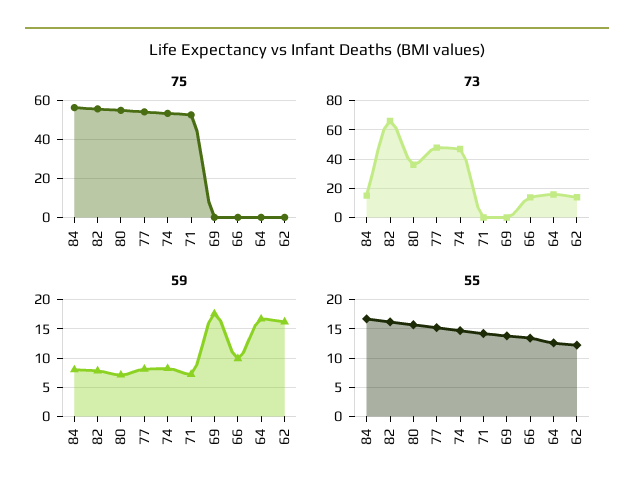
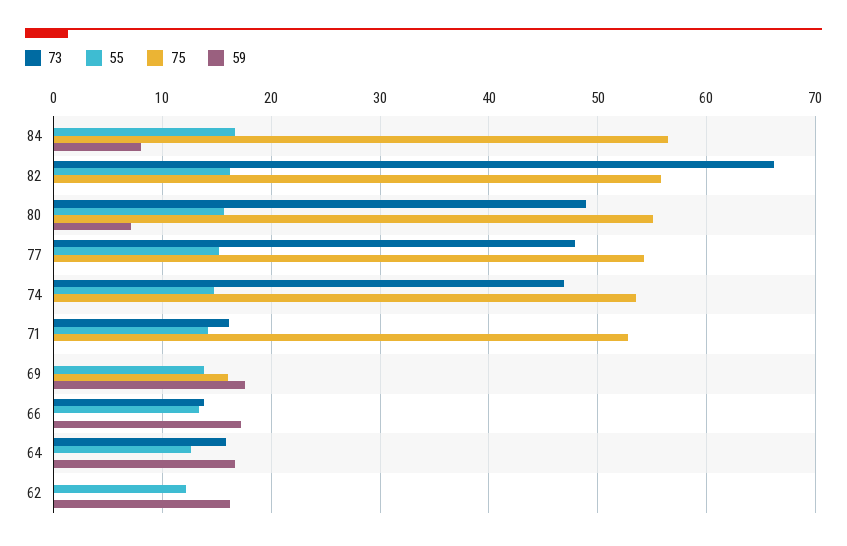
  {
    "75": {
      "84": 57,
      "82": 56,
      "80": 55,
      "77": 54,
      "74": 54,
      "71": 53,
-     "69": 0,
+     "69": 16,
      "66": 0,
      "64": 0,
      "62": 0
    },
    "73": {
-     "84": 15,
+     "84": 0,
      "82": 66,
-     "80": 35,
+     "80": 49,
      "77": 48,
      "74": 47,
-     "71": 0,
+     "71": 16,
      "69": 0,
      "66": 14,
      "64": 16,
-     "62": 15
+     "62": 0
    },
    "59": {
      "84": 8,
-     "82": 7.5,
+     "82": 0,
      "80": 7,
-     "77": 7.5,
+     "77": 0,
-     "74": 7.5,
+     "74": 0,
-     "71": 7.5,
+     "71": 0,
      "69": 18,
-     "66": 10,
+     "66": 17,
      "64": 17,
      "62": 16
    },
    "55": {
      "84": 17,
      "82": 16,
      "80": 16,
      "77": 15,
      "74": 15,
      "71": 14,
      "69": 14,
      "66": 13,
      "64": 13,
      "62": 12
    }
  }

